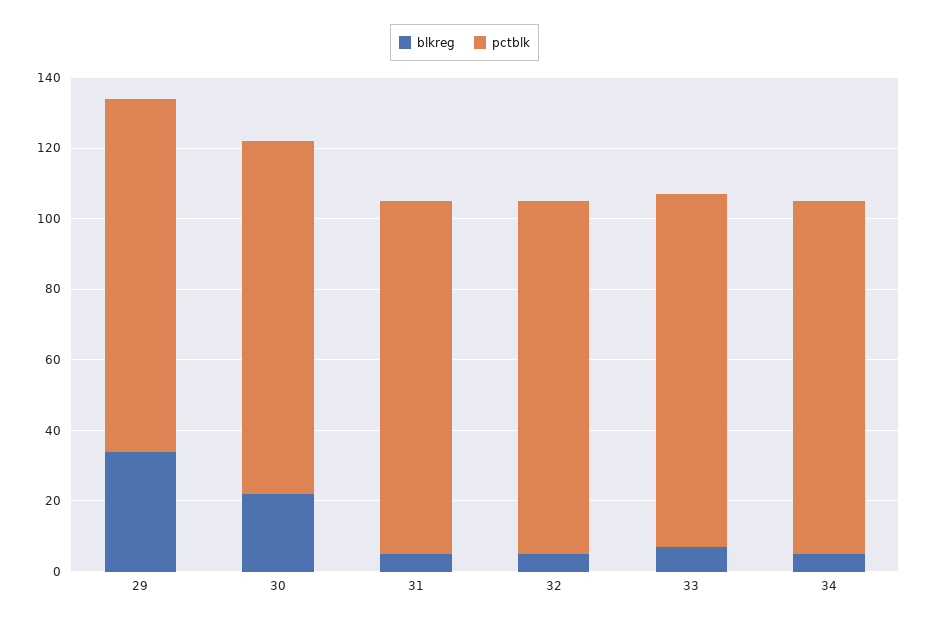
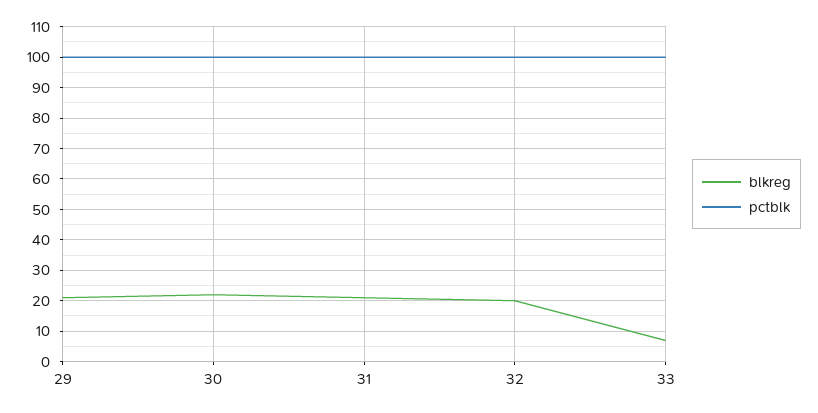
  {
    "blkreg": {
-     "29": 35,
+     "29": 20,
      "30": 20,
-     "31": 5,
+     "31": 20,
-     "32": 5,
+     "32": 20,
-     "33": 5,
+     "33": 5
-     "34": 5
    },
    "pctblk": {
      "29": 100,
      "30": 100,
      "31": 100,
      "32": 100,
-     "33": 100,
+     "33": 100
-     "34": 100
    }
  }

